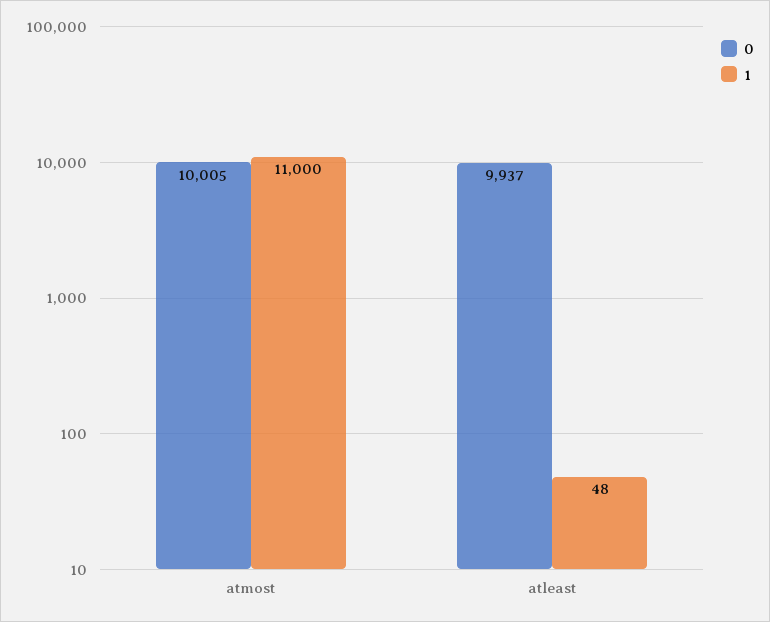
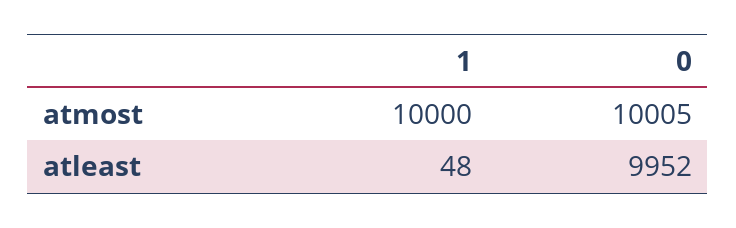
  {
    "0": {
      "atmost": 10005,
-     "atleast": 9937
+     "atleast": 9952
    },
    "1": {
-     "atmost": 11000,
+     "atmost": 10000,
      "atleast": 48
    }
  }

